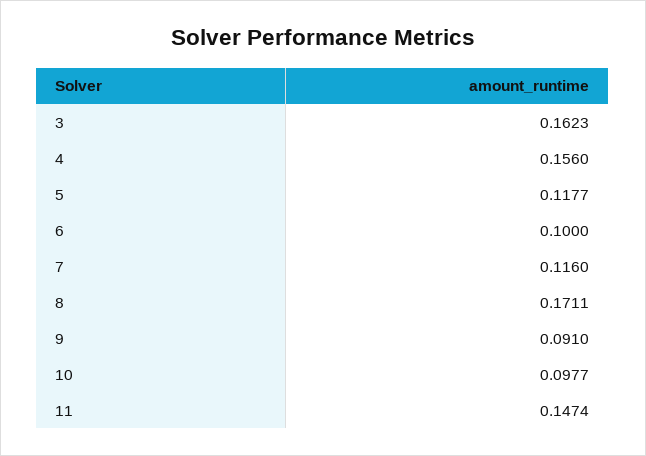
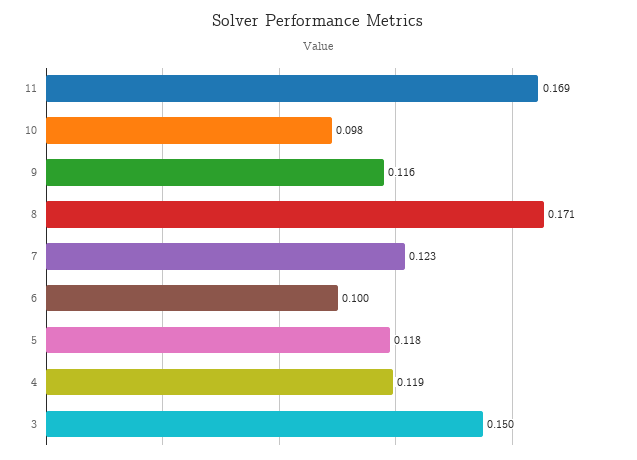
  {
-   "3": 0.1623,
+   "3": 0.15,
-   "4": 0.156,
+   "4": 0.119,
    "5": 0.1177,
    "6": 0.1,
-   "7": 0.116,
+   "7": 0.123,
    "8": 0.1711,
-   "9": 0.091,
+   "9": 0.116,
    "10": 0.0977,
-   "11": 0.1474
+   "11": 0.169
  }

